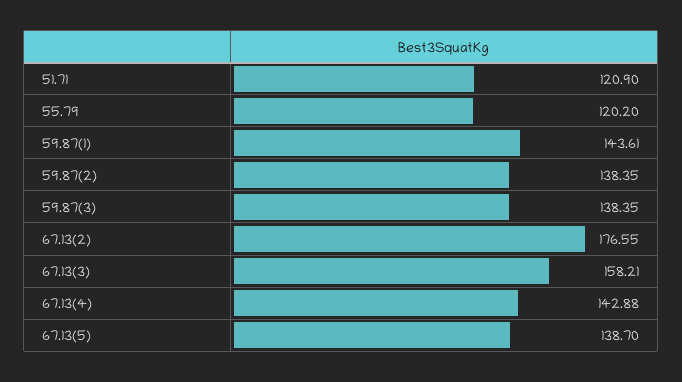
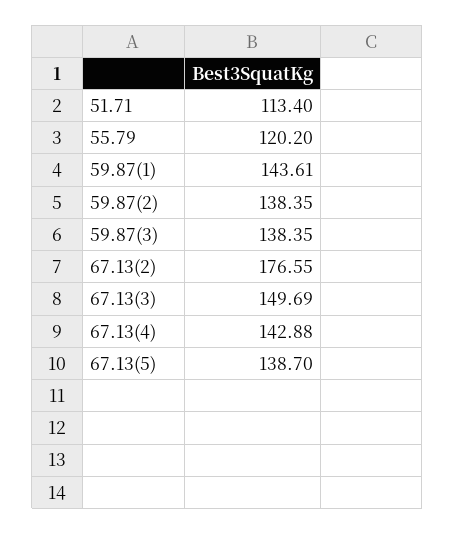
  {
-   "51.71": 120.9,
+   "51.71": 113.4,
    "55.79": 120.2,
    "59.87(1)": 143.61,
    "59.87(2)": 138.35,
    "59.87(3)": 138.35,
    "67.13(2)": 176.55,
-   "67.13(3)": 158.21,
+   "67.13(3)": 149.69,
    "67.13(4)": 142.88,
    "67.13(5)": 138.7
  }

